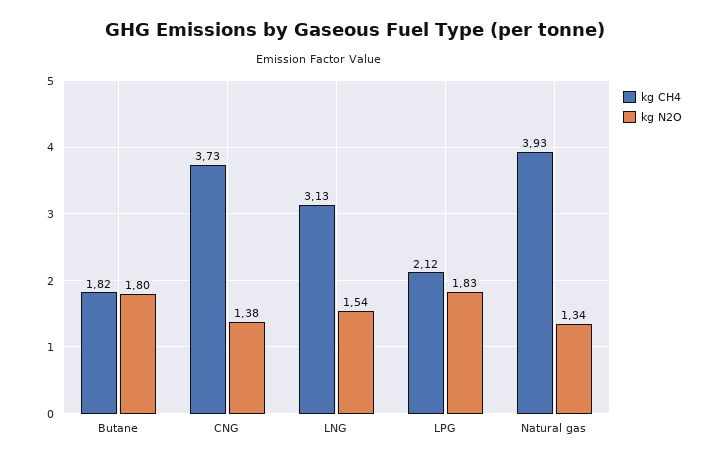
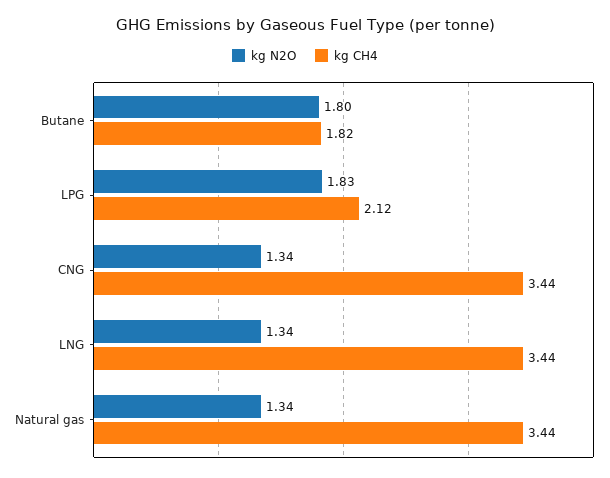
  {
    "kg CH4": {
      "Butane": 1.82,
-     "CNG": 3.73,
+     "CNG": 3.44,
-     "LNG": 3.13,
+     "LNG": 3.44,
      "LPG": 2.12,
-     "Natural gas": 3.93
+     "Natural gas": 3.44
    },
    "kg N2O": {
      "Butane": 1.8,
-     "CNG": 1.38,
+     "CNG": 1.34,
-     "LNG": 1.54,
+     "LNG": 1.34,
      "LPG": 1.83,
      "Natural gas": 1.34
    }
  }

